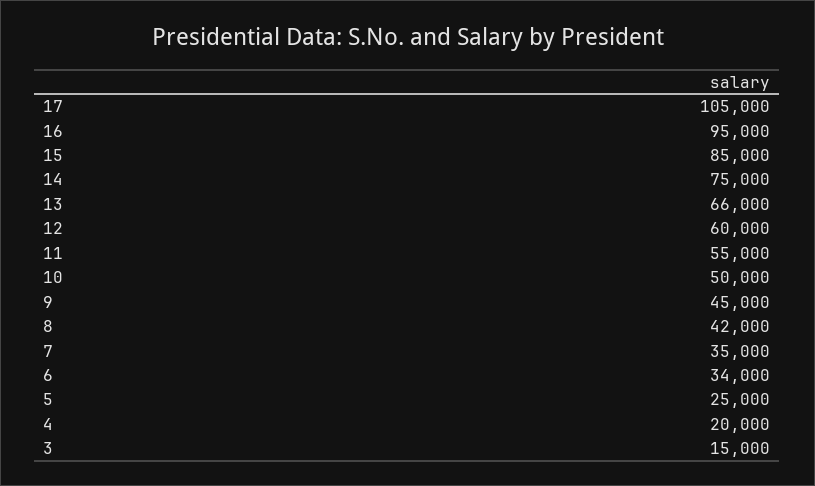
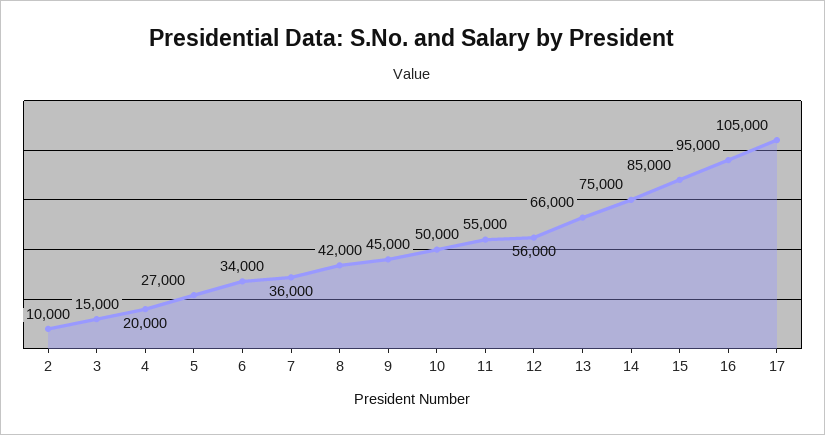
  {
    "17": 105000,
    "16": 95000,
    "15": 85000,
    "14": 75000,
    "13": 66000,
-   "12": 60000,
+   "12": 56000,
    "11": 55000,
    "10": 50000,
    "9": 45000,
    "8": 42000,
-   "7": 35000,
+   "7": 36000,
    "6": 34000,
-   "5": 25000,
+   "5": 27000,
    "4": 20000,
-   "3": 15000
+   "3": 15000,
+   "2": 10000
  }

